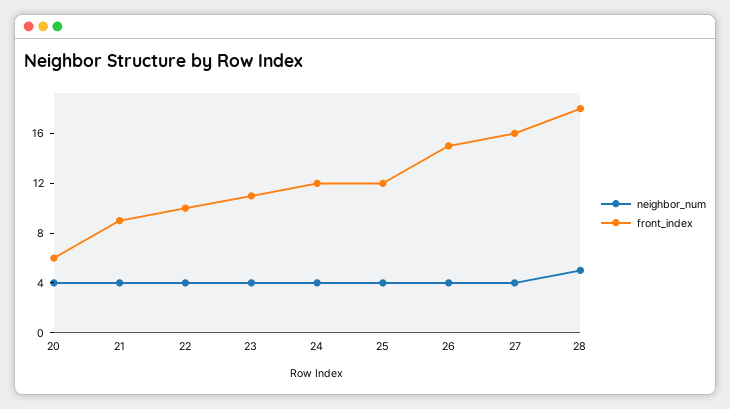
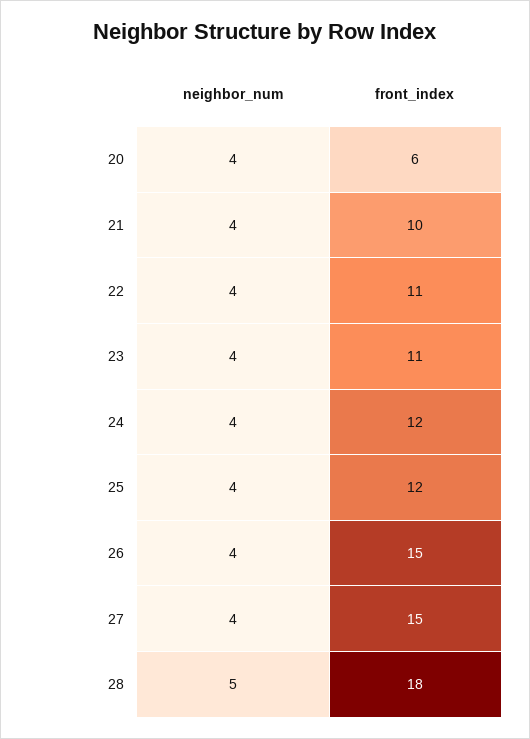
  {
    "neighbor_num": {
      "20": 4,
      "21": 4,
      "22": 4,
      "23": 4,
      "24": 4,
      "25": 4,
      "26": 4,
      "27": 4,
      "28": 5
    },
    "front_index": {
      "20": 6,
-     "21": 9,
+     "21": 10,
-     "22": 10,
+     "22": 11,
      "23": 11,
      "24": 12,
      "25": 12,
      "26": 15,
-     "27": 16,
+     "27": 15,
      "28": 18
    }
  }

